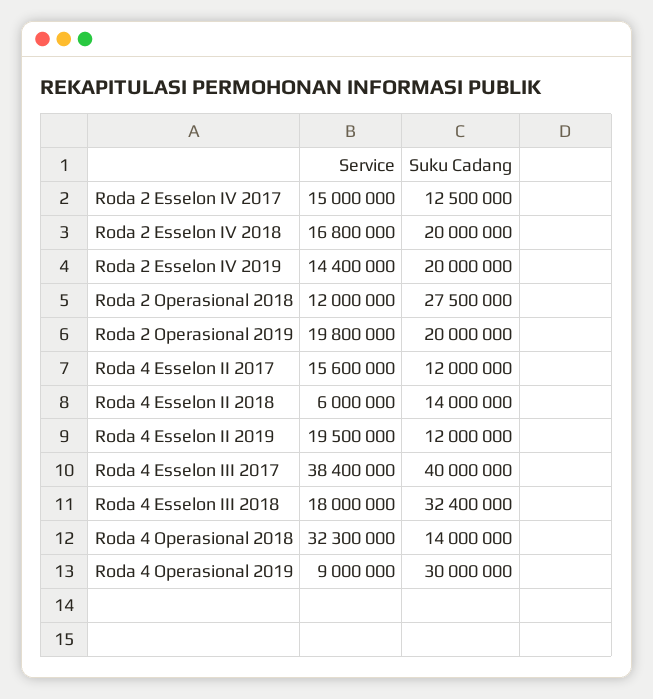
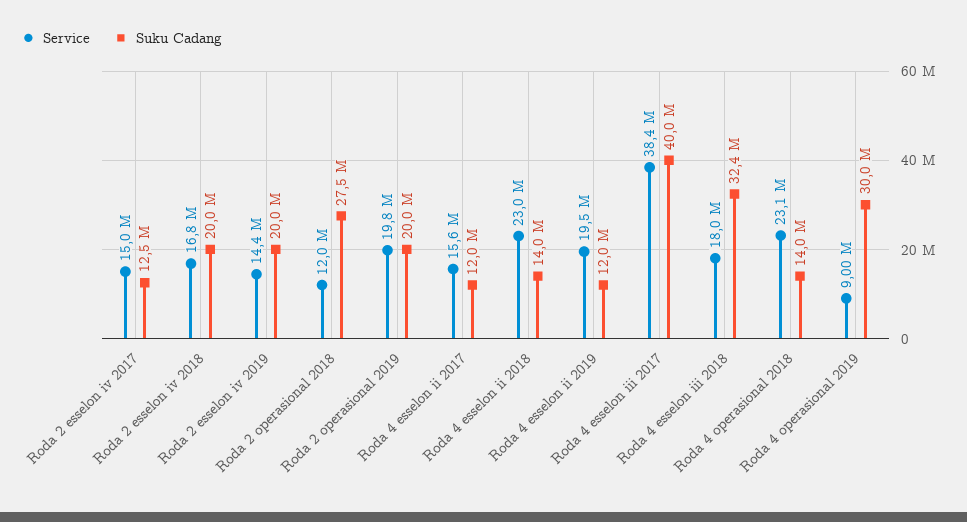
  {
    "Service": {
      "Roda 2 Esselon IV 2017": 15000000,
      "Roda 2 Esselon IV 2018": 16800000,
      "Roda 2 Esselon IV 2019": 14400000,
      "Roda 2 Operasional 2018": 12000000,
      "Roda 2 Operasional 2019": 19800000,
      "Roda 4 Esselon II 2017": 15600000,
-     "Roda 4 Esselon II 2018": 6000000,
+     "Roda 4 Esselon II 2018": 23000000,
      "Roda 4 Esselon II 2019": 19500000,
      "Roda 4 Esselon III 2017": 38400000,
      "Roda 4 Esselon III 2018": 18000000,
-     "Roda 4 Operasional 2018": 32300000,
+     "Roda 4 Operasional 2018": 23100000,
      "Roda 4 Operasional 2019": 9000000
    },
    "Suku Cadang": {
      "Roda 2 Esselon IV 2017": 12500000,
      "Roda 2 Esselon IV 2018": 20000000,
      "Roda 2 Esselon IV 2019": 20000000,
      "Roda 2 Operasional 2018": 27500000,
      "Roda 2 Operasional 2019": 20000000,
      "Roda 4 Esselon II 2017": 12000000,
      "Roda 4 Esselon II 2018": 14000000,
      "Roda 4 Esselon II 2019": 12000000,
      "Roda 4 Esselon III 2017": 40000000,
      "Roda 4 Esselon III 2018": 32400000,
      "Roda 4 Operasional 2018": 14000000,
      "Roda 4 Operasional 2019": 30000000
    }
  }

